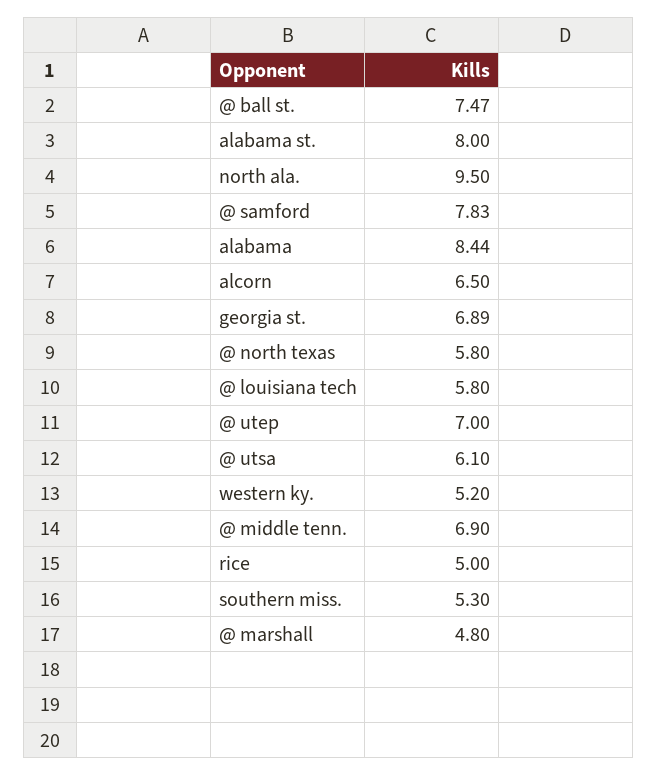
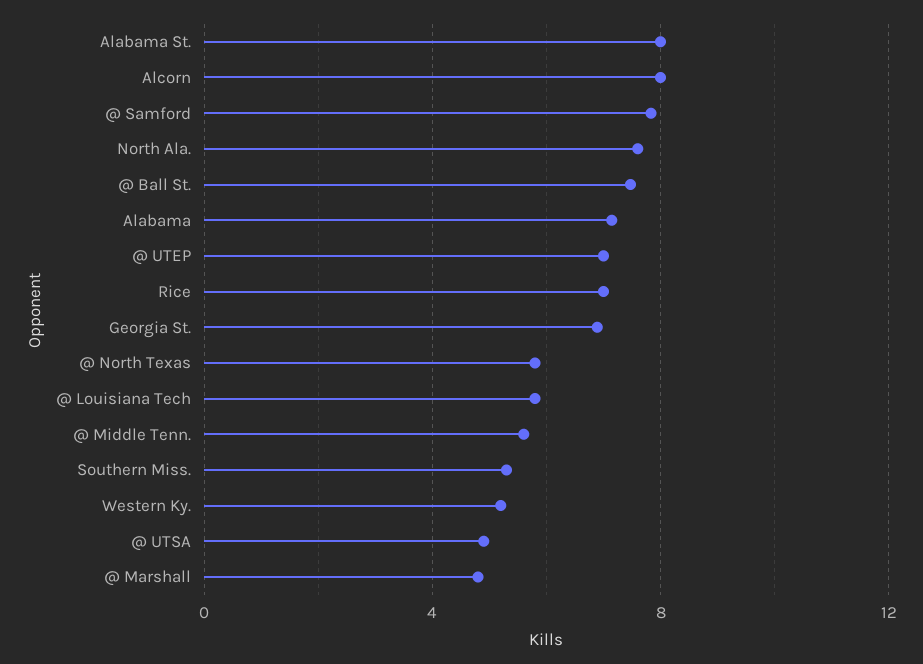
  {
    "@ ball st.": 7.47,
    "alabama st.": 8,
-   "north ala.": 9.5,
+   "north ala.": 7.5,
    "@ samford": 7.83,
-   "alabama": 8.44,
+   "alabama": 7,
-   "alcorn": 6.5,
+   "alcorn": 8,
    "georgia st.": 6.89,
    "@ north texas": 5.8,
    "@ louisiana tech": 5.8,
    "@ utep": 7,
-   "@ utsa": 6.1,
+   "@ utsa": 5,
    "western ky.": 5.2,
-   "@ middle tenn.": 6.9,
+   "@ middle tenn.": 5.5,
-   "rice": 5,
+   "rice": 7,
    "southern miss.": 5.3,
    "@ marshall": 4.8
  }

